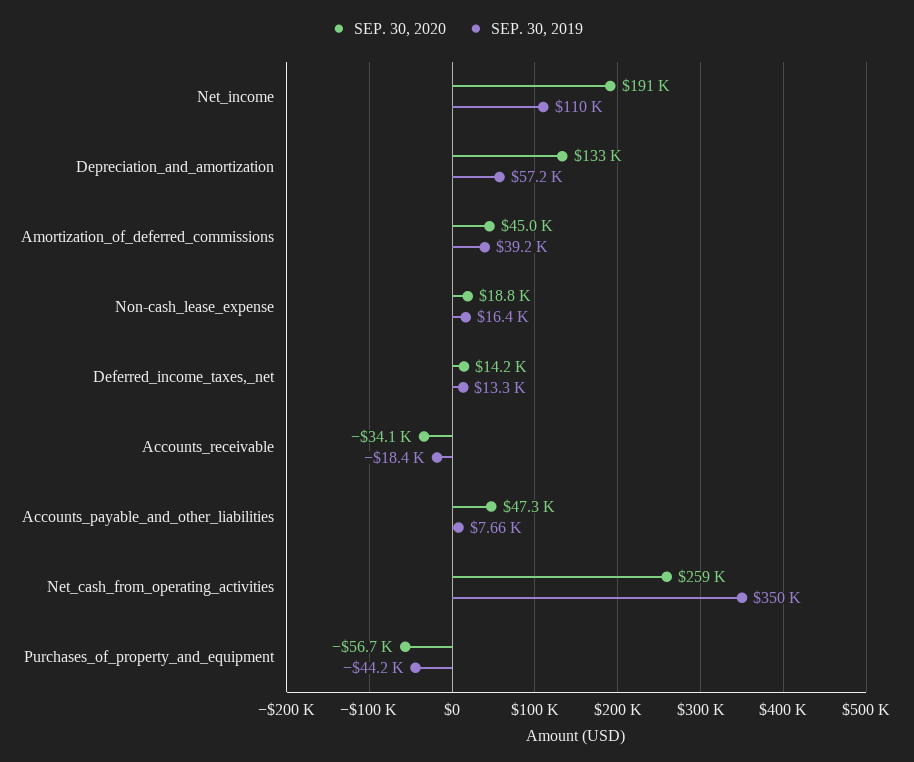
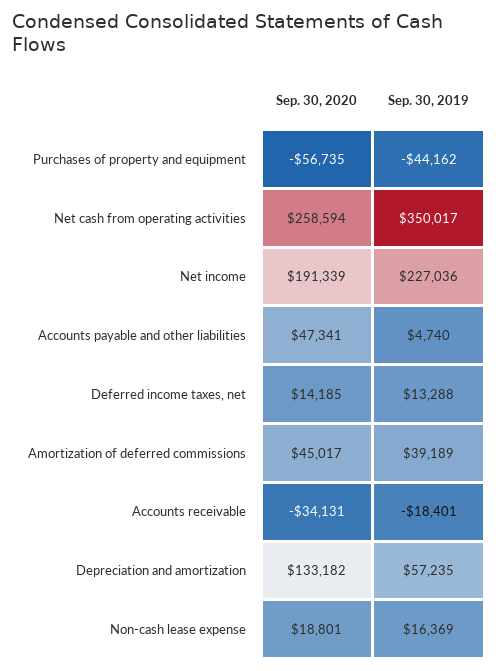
  {
    "SEP. 30, 2020": {
      "Net_income": 191339,
      "Depreciation_and_amortization": 133182,
      "Amortization_of_deferred_commissions": 45017,
      "Non-cash_lease_expense": 18801,
      "Deferred_income_taxes,_net": 14185,
      "Accounts_receivable": -34131,
      "Accounts_payable_and_other_liabilities": 47341,
      "Net_cash_from_operating_activities": 258594,
      "Purchases_of_property_and_equipment": -56735
    },
    "SEP. 30, 2019": {
-     "Net_income": 110000,
+     "Net_income": 227036,
      "Depreciation_and_amortization": 57235,
      "Amortization_of_deferred_commissions": 39189,
      "Non-cash_lease_expense": 16369,
      "Deferred_income_taxes,_net": 13288,
      "Accounts_receivable": -18401,
-     "Accounts_payable_and_other_liabilities": 7660,
+     "Accounts_payable_and_other_liabilities": 4740,
      "Net_cash_from_operating_activities": 350017,
      "Purchases_of_property_and_equipment": -44162
    }
  }

